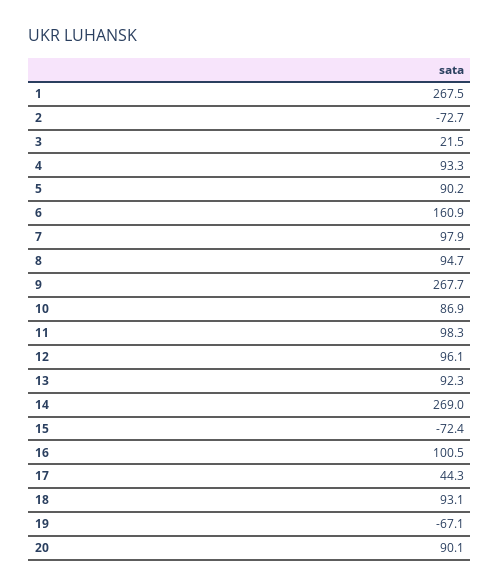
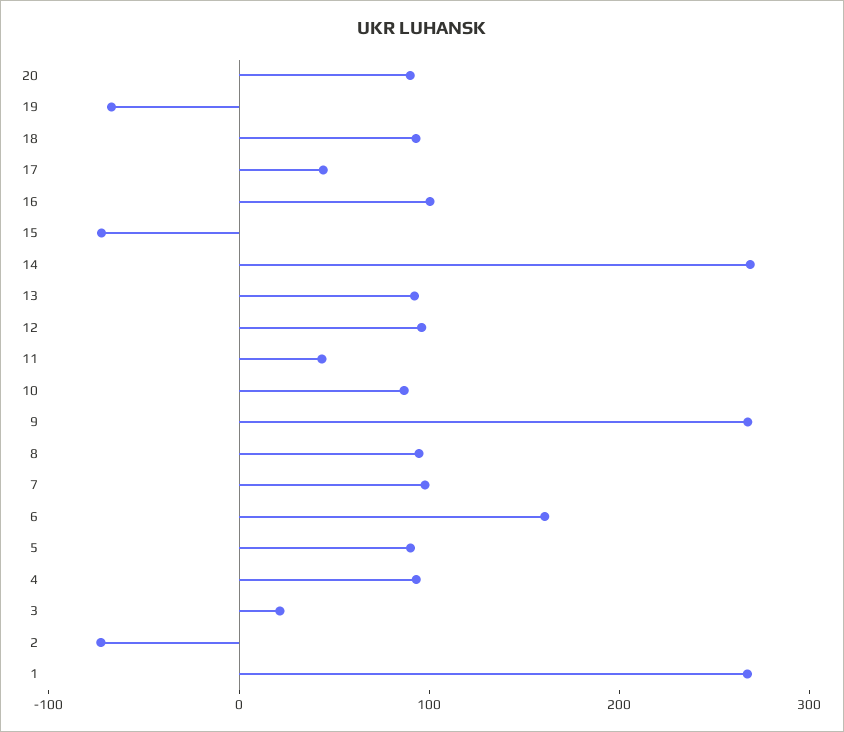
  {
    "1": 267.5,
    "2": -72.7,
    "3": 21.5,
    "4": 93.3,
    "5": 90.2,
    "6": 160.9,
    "7": 97.9,
    "8": 94.7,
    "9": 267.7,
    "10": 86.9,
-   "11": 98.3,
+   "11": 40,
    "12": 96.1,
    "13": 92.3,
    "14": 269,
    "15": -72.4,
    "16": 100.5,
    "17": 44.3,
    "18": 93.1,
    "19": -67.1,
    "20": 90.1
  }

